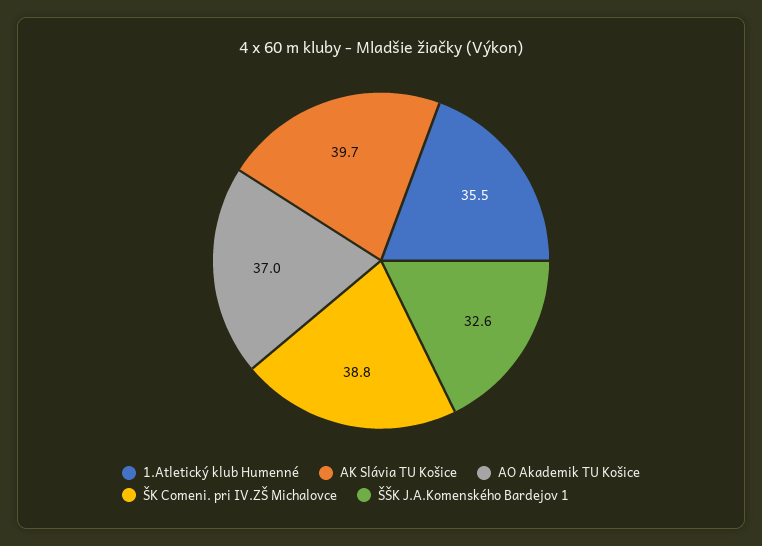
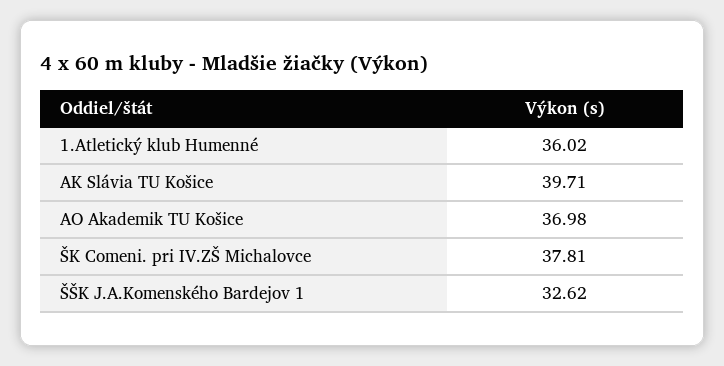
  {
-   "1.Atletický klub Humenné": 35.5,
+   "1.Atletický klub Humenné": 36.02,
    "AK Slávia TU Košice": 39.71,
    "AO Akademik TU Košice": 36.98,
-   "ŠK Comeni. pri IV.ZŠ Michalovce": 38.8,
+   "ŠK Comeni. pri IV.ZŠ Michalovce": 37.81,
    "ŠŠK J.A.Komenského Bardejov 1": 32.62
  }

